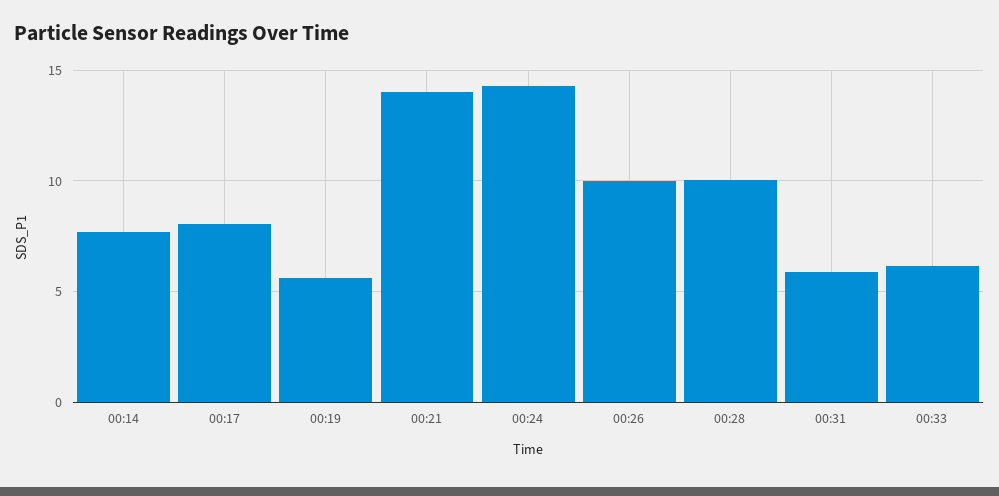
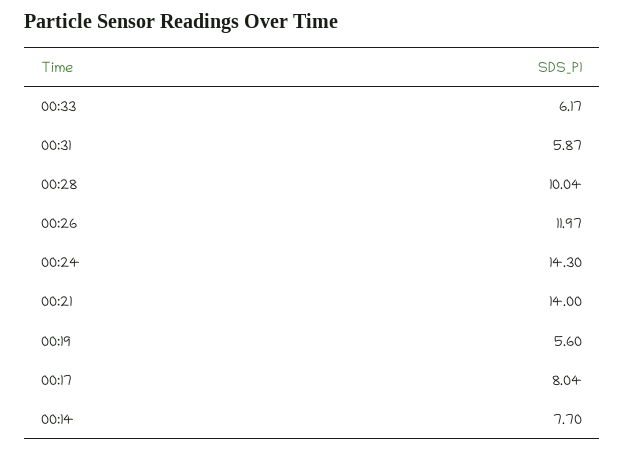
  {
    "00:14": 7.7,
    "00:17": 8.04,
    "00:19": 5.6,
    "00:21": 14,
    "00:24": 14.3,
-   "00:26": 10,
+   "00:26": 11.97,
    "00:28": 10.04,
    "00:31": 5.87,
    "00:33": 6.17
  }

